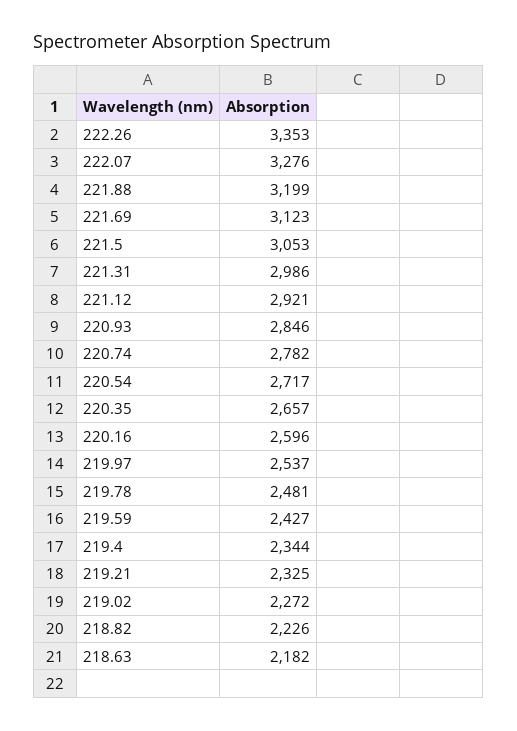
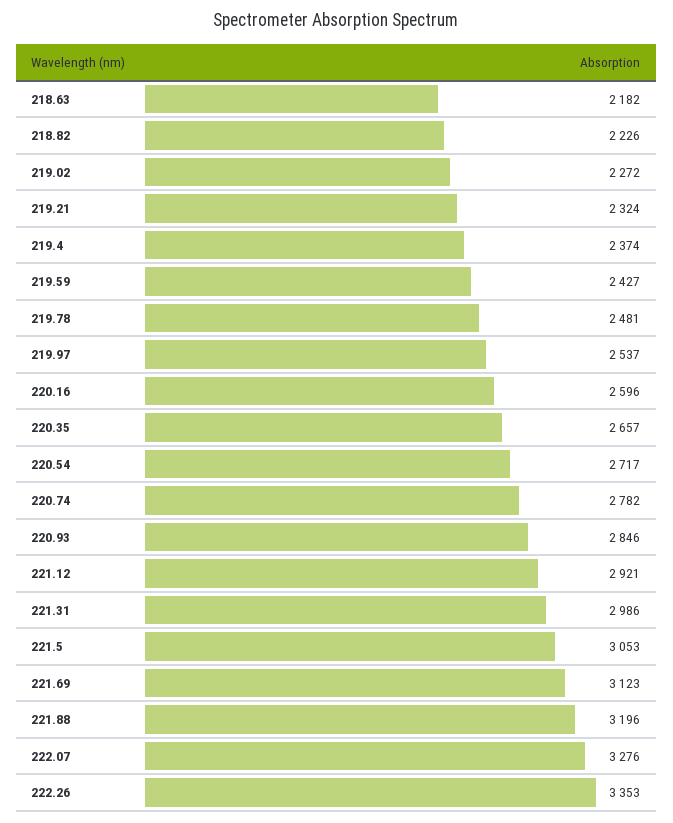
  {
    "222.26": 3353,
    "222.07": 3276,
-   "221.88": 3199,
+   "221.88": 3196,
    "221.69": 3123,
    "221.5": 3053,
    "221.31": 2986,
    "221.12": 2921,
    "220.93": 2846,
    "220.74": 2782,
    "220.54": 2717,
    "220.35": 2657,
    "220.16": 2596,
    "219.97": 2537,
    "219.78": 2481,
    "219.59": 2427,
-   "219.4": 2344,
+   "219.4": 2374,
-   "219.21": 2325,
+   "219.21": 2324,
    "219.02": 2272,
    "218.82": 2226,
    "218.63": 2182
  }

